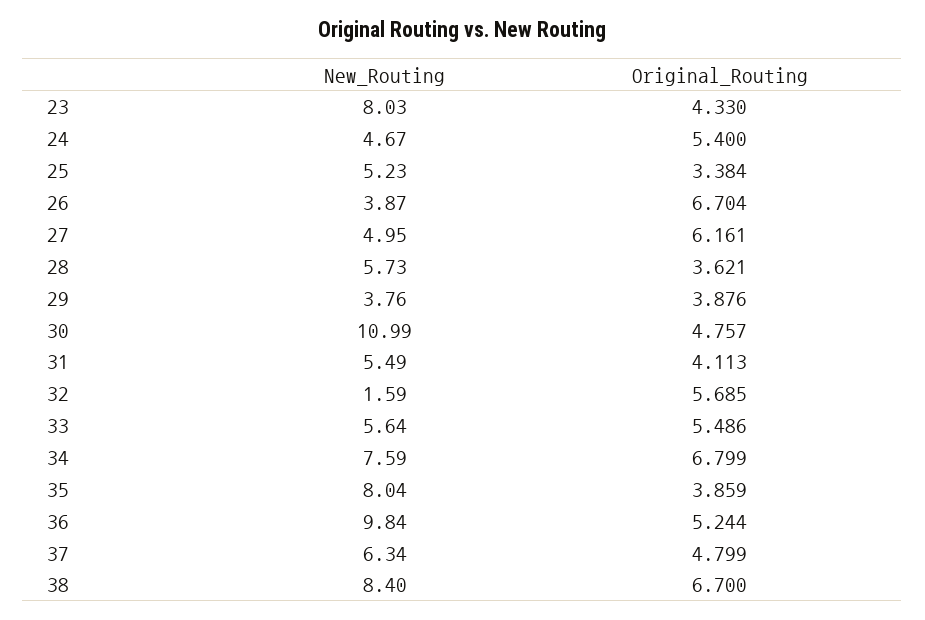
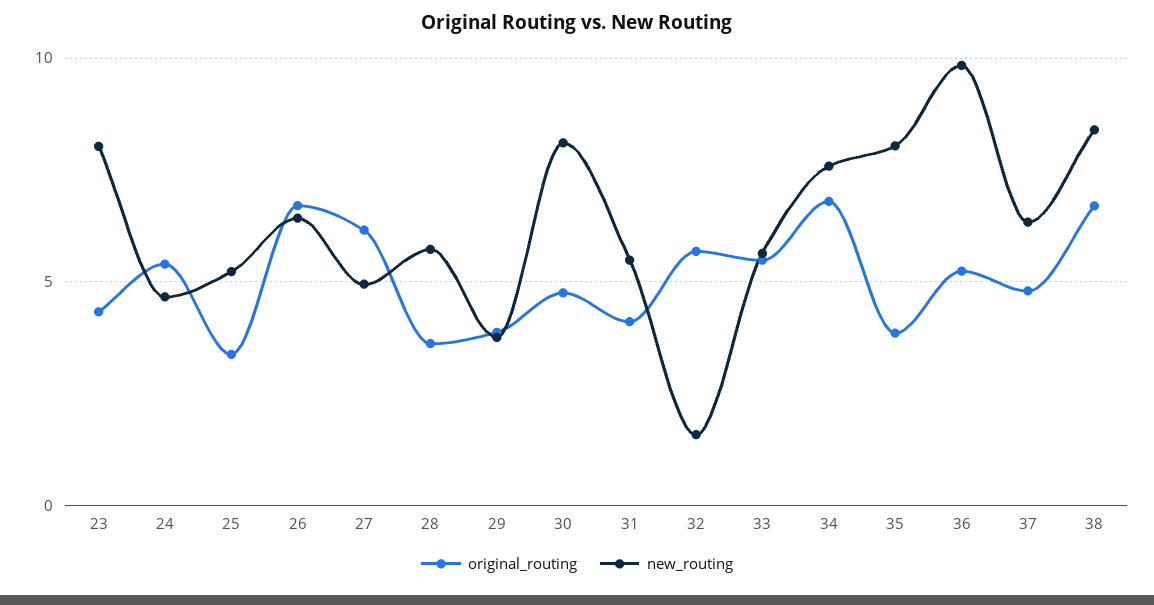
  {
    "New_Routing": {
      "23": 8.03,
      "24": 4.67,
      "25": 5.23,
-     "26": 3.87,
+     "26": 6.5,
      "27": 4.95,
      "28": 5.73,
      "29": 3.76,
-     "30": 10.99,
+     "30": 8,
      "31": 5.49,
      "32": 1.59,
      "33": 5.64,
      "34": 7.59,
      "35": 8.04,
      "36": 9.84,
      "37": 6.34,
      "38": 8.4
    },
    "Original_Routing": {
      "23": 4.33,
      "24": 5.4,
      "25": 3.384,
      "26": 6.704,
      "27": 6.161,
      "28": 3.621,
      "29": 3.876,
      "30": 4.757,
      "31": 4.113,
      "32": 5.685,
      "33": 5.486,
      "34": 6.799,
      "35": 3.859,
      "36": 5.244,
      "37": 4.799,
      "38": 6.7
    }
  }

